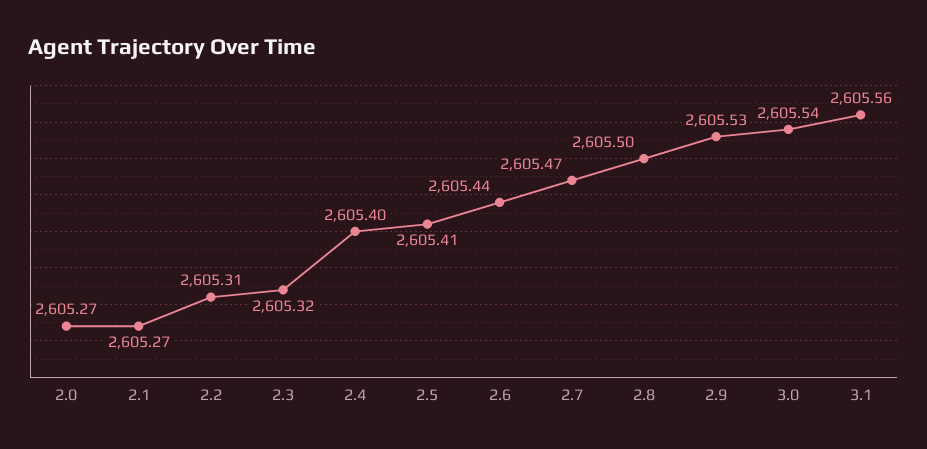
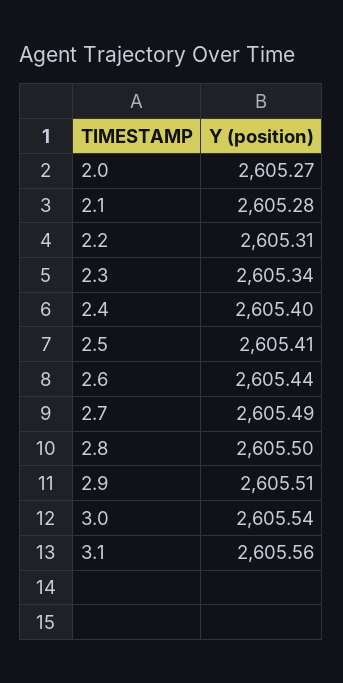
  {
    "2.0": 2605.27,
-   "2.1": 2605.27,
+   "2.1": 2605.28,
    "2.2": 2605.31,
-   "2.3": 2605.32,
+   "2.3": 2605.34,
    "2.4": 2605.4,
    "2.5": 2605.41,
    "2.6": 2605.44,
-   "2.7": 2605.47,
+   "2.7": 2605.49,
    "2.8": 2605.5,
-   "2.9": 2605.53,
+   "2.9": 2605.51,
    "3.0": 2605.54,
    "3.1": 2605.56
  }

